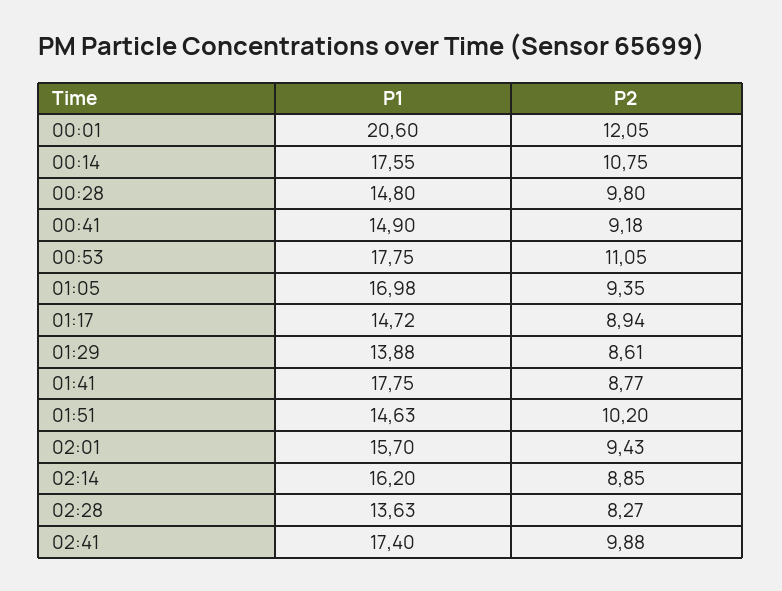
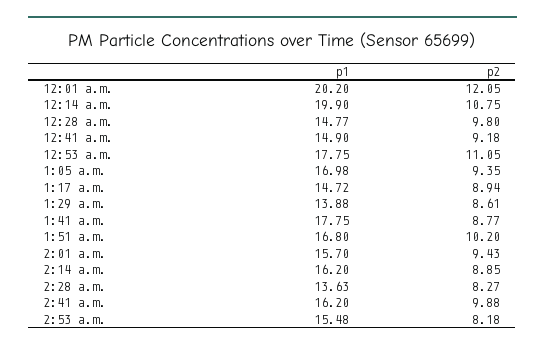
  {
    "P1": {
-     "00:01": 20.6,
+     "00:01": 20.2,
-     "00:14": 17.55,
+     "00:14": 19.9,
-     "00:28": 14.8,
+     "00:28": 14.77,
      "00:41": 14.9,
      "00:53": 17.75,
      "01:05": 16.98,
      "01:17": 14.72,
      "01:29": 13.88,
      "01:41": 17.75,
-     "01:51": 14.63,
+     "01:51": 16.8,
      "02:01": 15.7,
      "02:14": 16.2,
      "02:28": 13.63,
-     "02:41": 17.4
+     "02:41": 16.2,
+     "2:53 a.m.": 15.48
    },
    "P2": {
      "00:01": 12.05,
      "00:14": 10.75,
      "00:28": 9.8,
      "00:41": 9.18,
      "00:53": 11.05,
      "01:05": 9.35,
      "01:17": 8.94,
      "01:29": 8.61,
      "01:41": 8.77,
      "01:51": 10.2,
      "02:01": 9.43,
      "02:14": 8.85,
      "02:28": 8.27,
-     "02:41": 9.88
+     "02:41": 9.88,
+     "2:53 a.m.": 8.18
    }
  }

